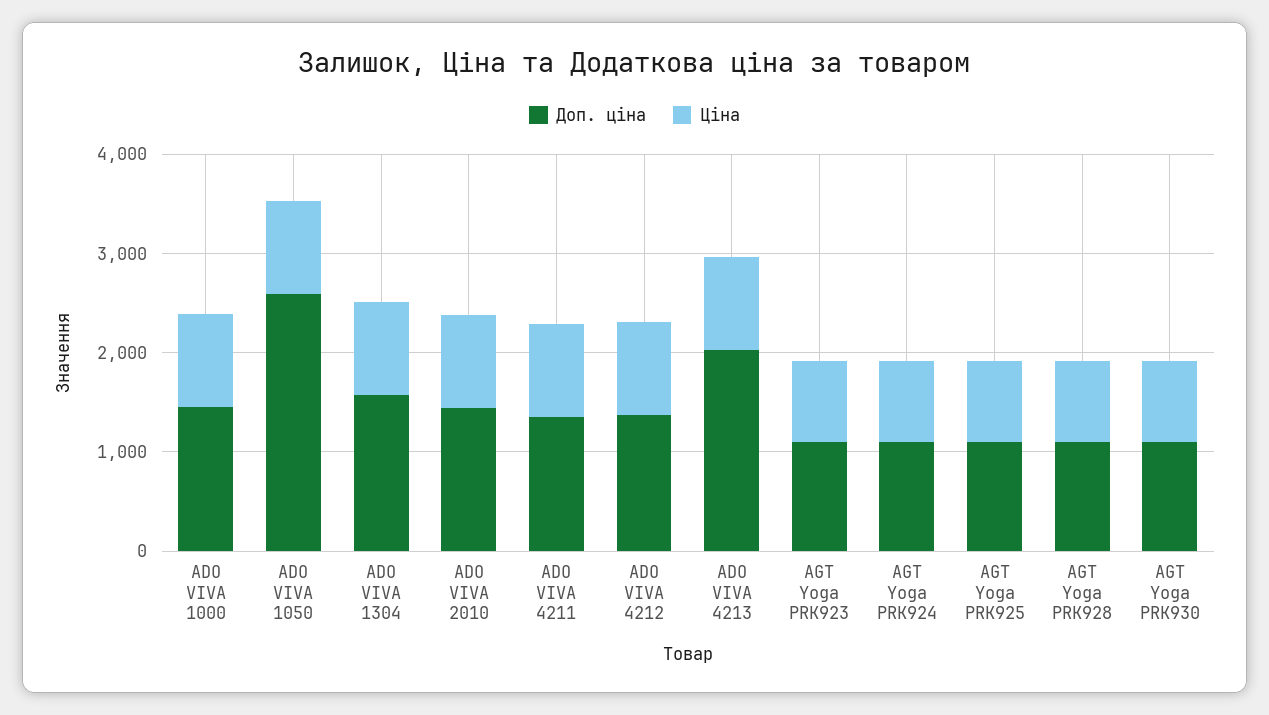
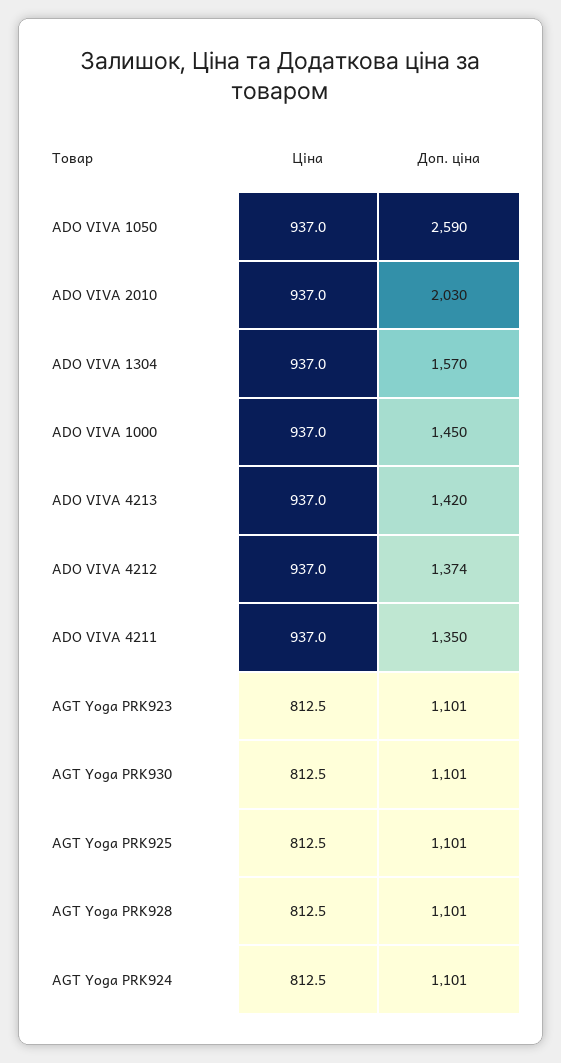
  {
    "Доп. ціна": {
      "ADO VIVA 1000": 1450,
      "ADO VIVA 1050": 2590,
      "ADO VIVA 1304": 1570,
-     "ADO VIVA 2010": 1400,
+     "ADO VIVA 2010": 2030,
      "ADO VIVA 4211": 1350,
      "ADO VIVA 4212": 1374,
-     "ADO VIVA 4213": 2000,
+     "ADO VIVA 4213": 1420,
      "AGT Yoga PRK923": 1101,
      "AGT Yoga PRK924": 1101,
      "AGT Yoga PRK925": 1101,
      "AGT Yoga PRK928": 1101,
      "AGT Yoga PRK930": 1101
    },
    "Ціна": {
      "ADO VIVA 1000": 937,
      "ADO VIVA 1050": 937,
      "ADO VIVA 1304": 937,
      "ADO VIVA 2010": 937,
      "ADO VIVA 4211": 937,
      "ADO VIVA 4212": 937,
      "ADO VIVA 4213": 937,
      "AGT Yoga PRK923": 812.5,
      "AGT Yoga PRK924": 812.5,
      "AGT Yoga PRK925": 812.5,
      "AGT Yoga PRK928": 812.5,
      "AGT Yoga PRK930": 812.5
    }
  }

